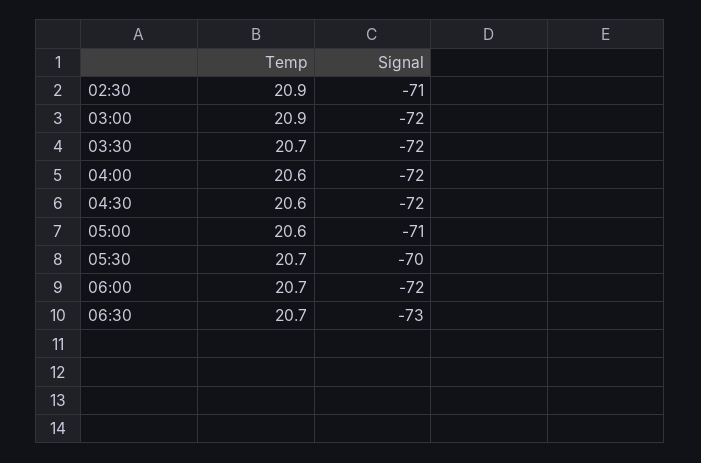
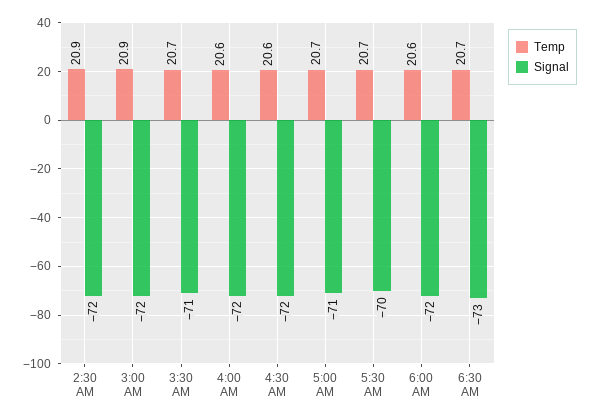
  {
    "Temp": {
      "02:30": 20.9,
      "03:00": 20.9,
      "03:30": 20.7,
      "04:00": 20.6,
      "04:30": 20.6,
-     "05:00": 20.6,
+     "05:00": 20.7,
      "05:30": 20.7,
-     "06:00": 20.7,
+     "06:00": 20.6,
      "06:30": 20.7
    },
    "Signal": {
-     "02:30": -71,
+     "02:30": -72,
      "03:00": -72,
-     "03:30": -72,
+     "03:30": -71,
      "04:00": -72,
      "04:30": -72,
      "05:00": -71,
      "05:30": -70,
      "06:00": -72,
      "06:30": -73
    }
  }

